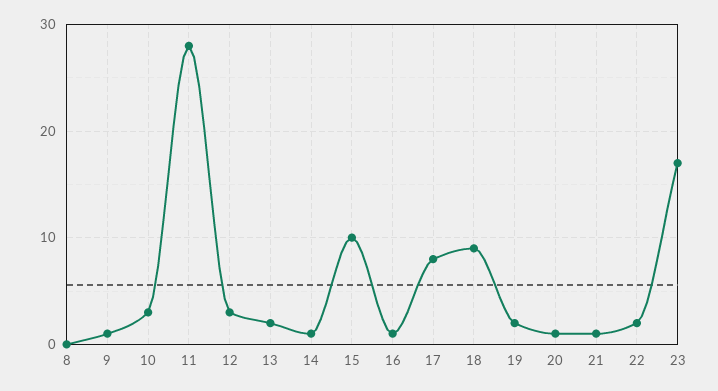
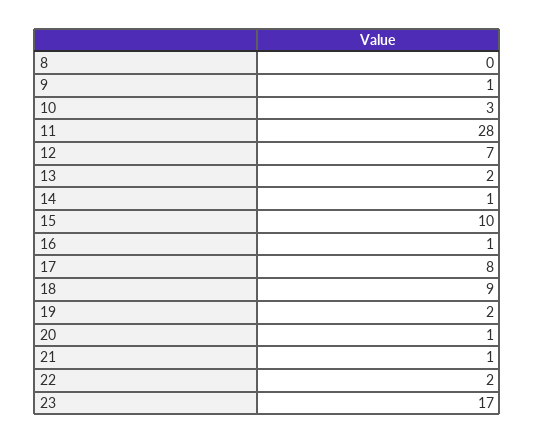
  {
    "8": 0,
    "9": 1,
    "10": 3,
    "11": 28,
-   "12": 3,
+   "12": 7,
    "13": 2,
    "14": 1,
    "15": 10,
    "16": 1,
    "17": 8,
    "18": 9,
    "19": 2,
    "20": 1,
    "21": 1,
    "22": 2,
    "23": 17
  }

